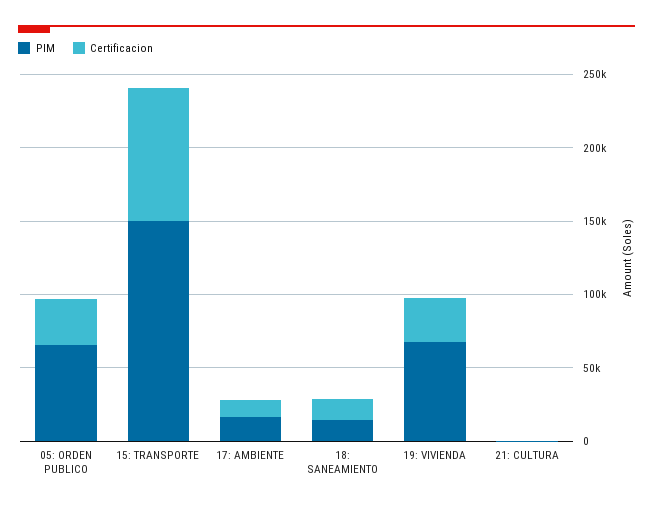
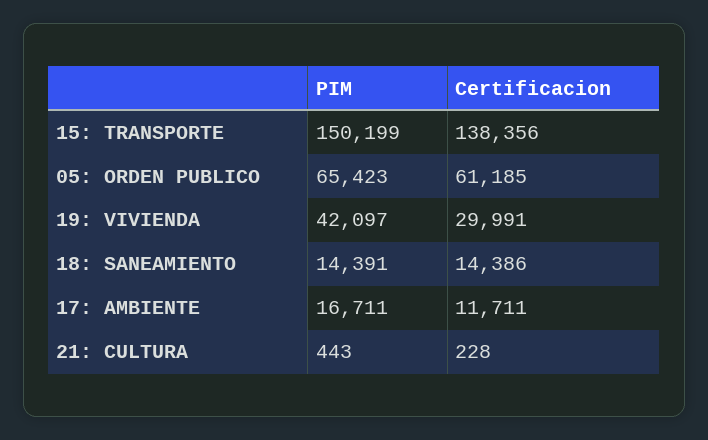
  {
    "PIM": {
      "05: ORDEN PUBLICO": 65423,
      "15: TRANSPORTE": 150199,
      "17: AMBIENTE": 16711,
      "18: SANEAMIENTO": 14391,
-     "19: VIVIENDA": 70000,
+     "19: VIVIENDA": 42097,
      "21: CULTURA": 443
    },
    "Certificacion": {
-     "05: ORDEN PUBLICO": 30000,
+     "05: ORDEN PUBLICO": 61185,
-     "15: TRANSPORTE": 90000,
+     "15: TRANSPORTE": 138356,
      "17: AMBIENTE": 11711,
      "18: SANEAMIENTO": 14386,
      "19: VIVIENDA": 29991,
      "21: CULTURA": 228
    }
  }

